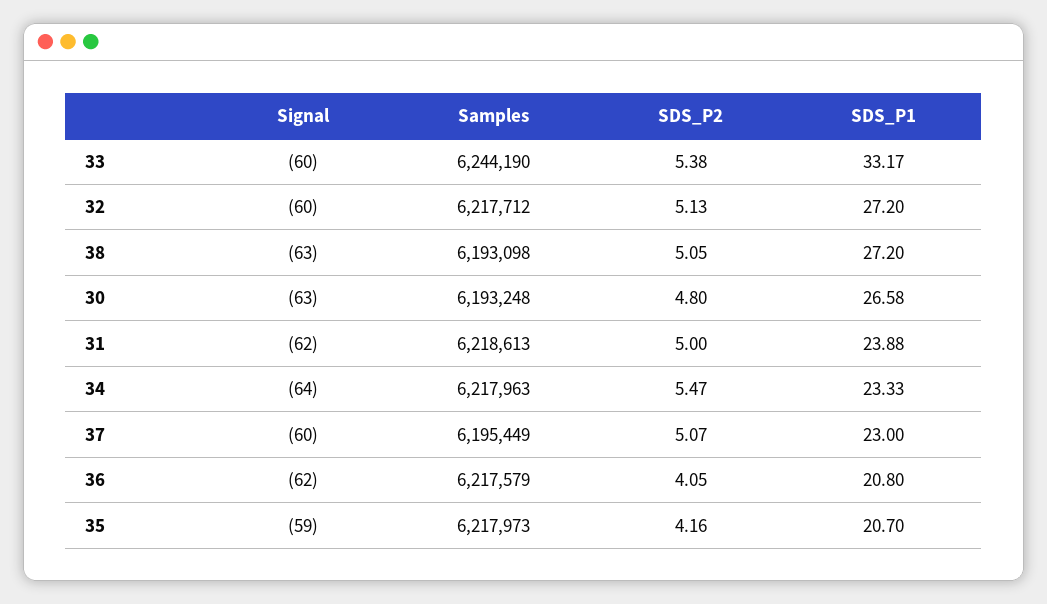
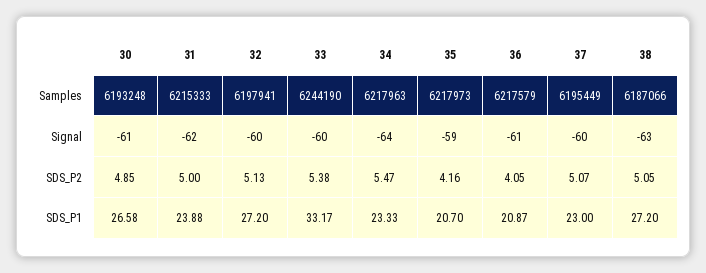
  {
    "Signal": {
      "33": -60,
      "32": -60,
      "38": -63,
-     "30": -63,
+     "30": -61,
      "31": -62,
      "34": -64,
      "37": -60,
-     "36": -62,
+     "36": -61,
      "35": -59
    },
    "Samples": {
      "33": 6244190,
-     "32": 6217712,
+     "32": 6197941,
-     "38": 6193098,
+     "38": 6187066,
      "30": 6193248,
-     "31": 6218613,
+     "31": 6215333,
      "34": 6217963,
      "37": 6195449,
      "36": 6217579,
      "35": 6217973
    },
    "SDS_P2": {
      "33": 5.38,
      "32": 5.13,
      "38": 5.05,
-     "30": 4.8,
+     "30": 4.85,
      "31": 5,
      "34": 5.47,
      "37": 5.07,
      "36": 4.05,
      "35": 4.16
    },
    "SDS_P1": {
      "33": 33.17,
      "32": 27.2,
      "38": 27.2,
      "30": 26.58,
      "31": 23.88,
      "34": 23.33,
      "37": 23,
-     "36": 20.8,
+     "36": 20.87,
      "35": 20.7
    }
  }

